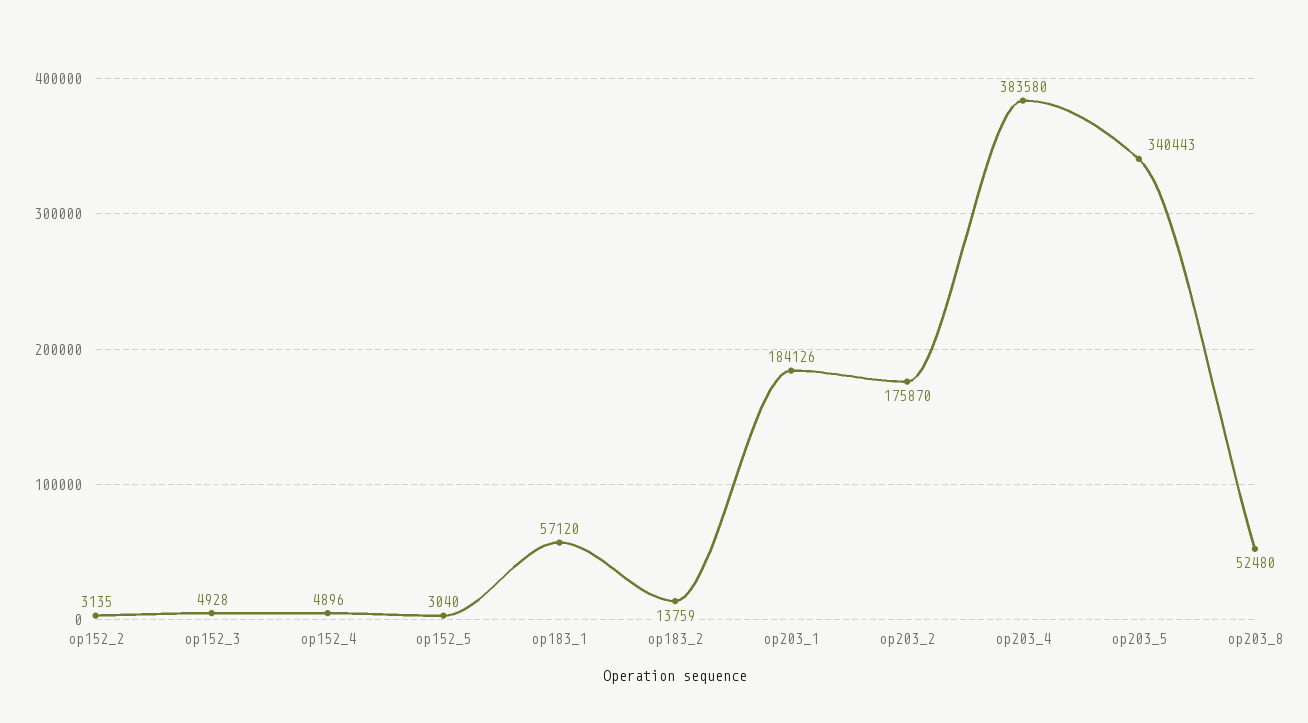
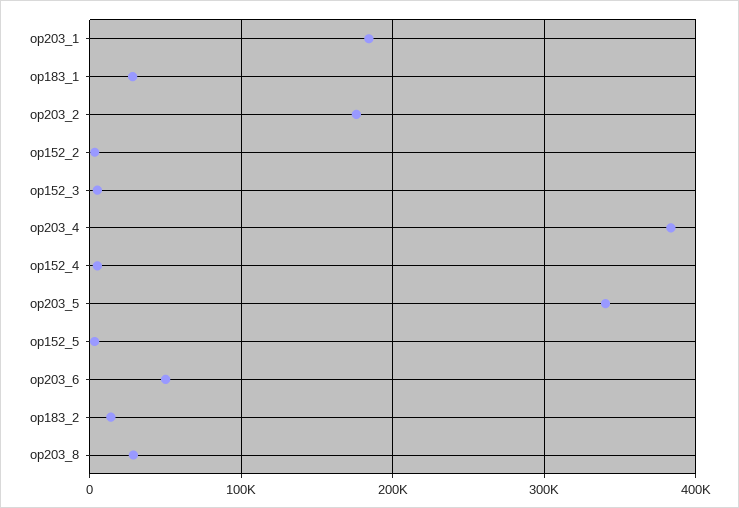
  {
    "op152_2": 3135,
    "op152_3": 4928,
    "op152_4": 4896,
    "op152_5": 3040,
-   "op183_1": 57120,
+   "op183_1": 30000,
    "op183_2": 13759,
    "op203_1": 184126,
    "op203_2": 175870,
    "op203_4": 383580,
    "op203_5": 340443,
-   "op203_8": 52480
+   "op203_8": 30000,
+   "op203_6": 50000
  }

